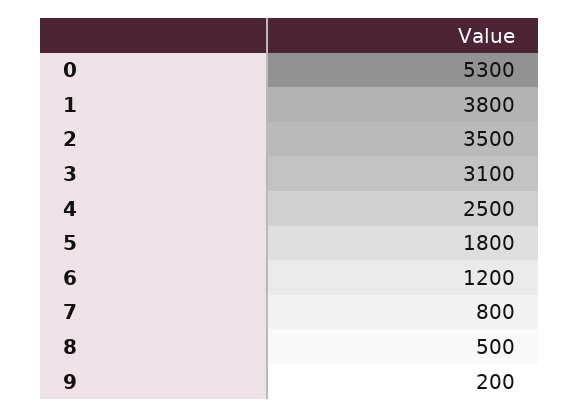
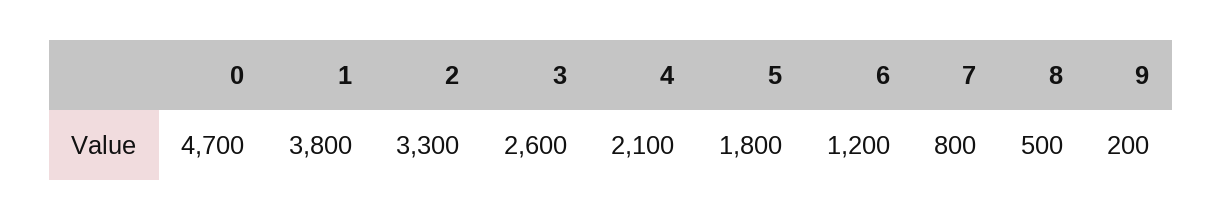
  {
-   "0": 5300,
+   "0": 4700,
    "1": 3800,
-   "2": 3500,
+   "2": 3300,
-   "3": 3100,
+   "3": 2600,
-   "4": 2500,
+   "4": 2100,
    "5": 1800,
    "6": 1200,
    "7": 800,
    "8": 500,
    "9": 200
  }

